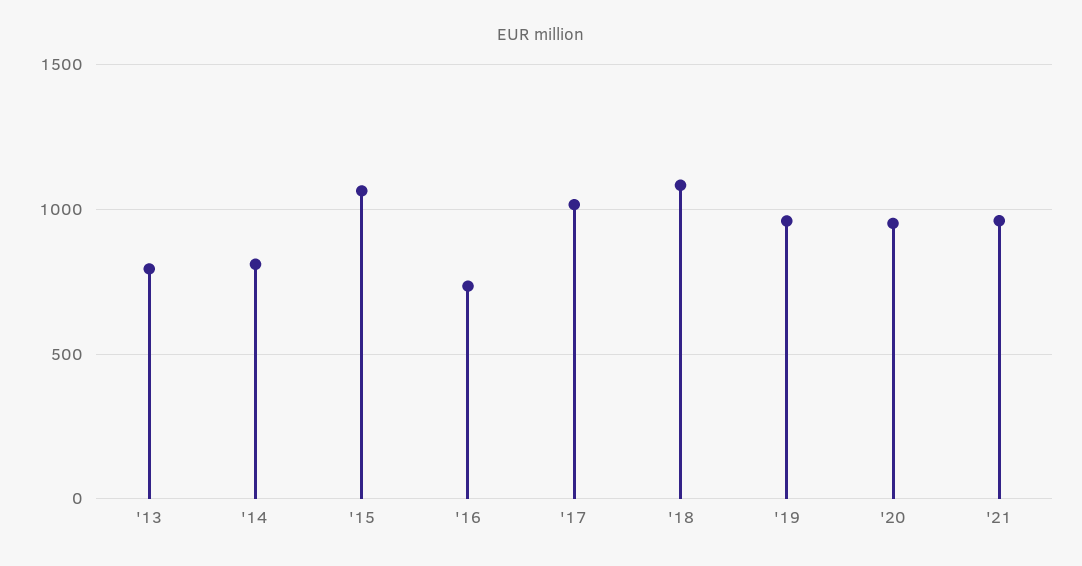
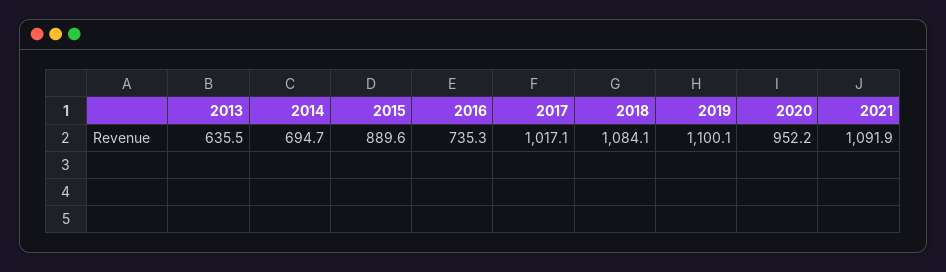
  {
-   "'13": 800,
+   "'13": 635.5,
-   "'14": 800,
+   "'14": 694.7,
-   "'15": 1050,
+   "'15": 889.6,
    "'16": 735.3,
    "'17": 1017.1,
    "'18": 1084.1,
-   "'19": 950,
+   "'19": 1100.1,
    "'20": 952.2,
-   "'21": 950
+   "'21": 1091.9
  }

